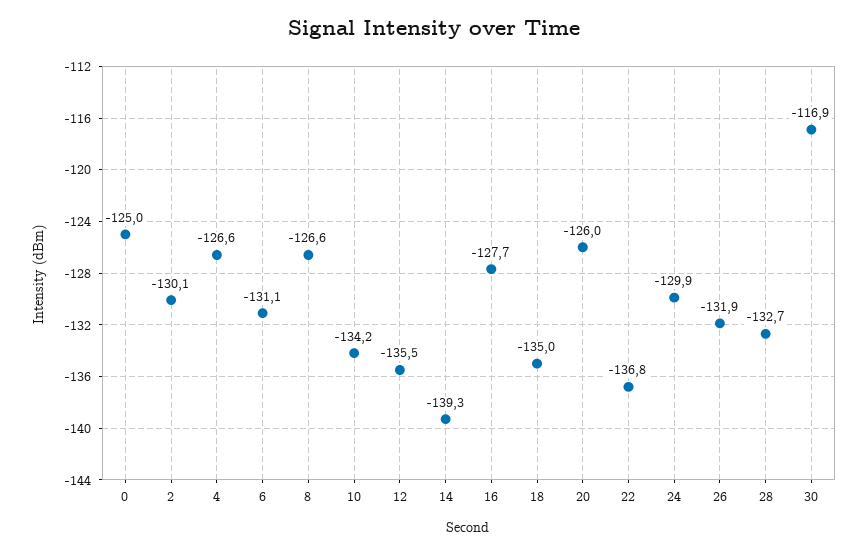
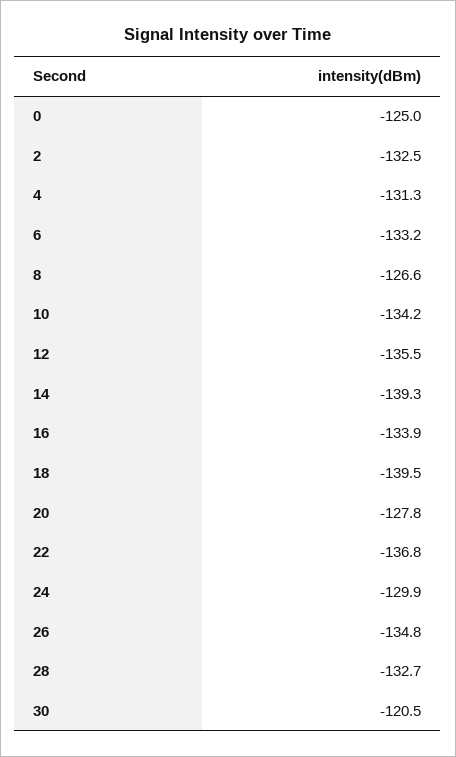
  {
    "0": -125,
-   "2": -130.1,
+   "2": -132.5,
-   "4": -126.6,
+   "4": -131.3,
-   "6": -131.1,
+   "6": -133.2,
    "8": -126.6,
    "10": -134.2,
    "12": -135.5,
    "14": -139.3,
-   "16": -127.7,
+   "16": -133.9,
-   "18": -135,
+   "18": -139.5,
-   "20": -126,
+   "20": -127.8,
    "22": -136.8,
    "24": -129.9,
-   "26": -131.9,
+   "26": -134.8,
    "28": -132.7,
-   "30": -116.9
+   "30": -120.5
  }

